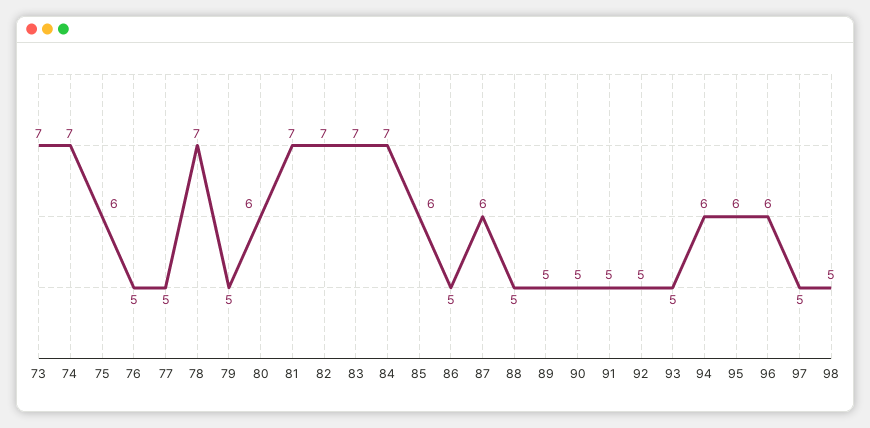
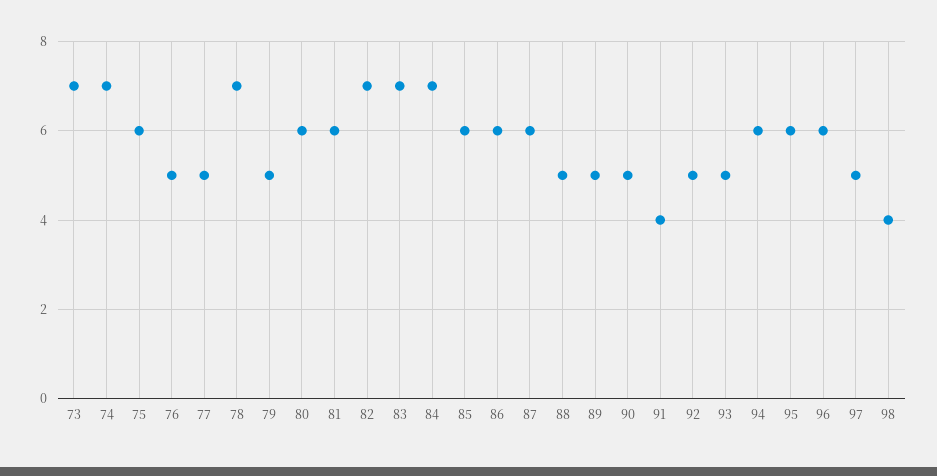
  {
    "73": 7,
    "74": 7,
    "75": 6,
    "76": 5,
    "77": 5,
    "78": 7,
    "79": 5,
    "80": 6,
-   "81": 7,
+   "81": 6,
    "82": 7,
    "83": 7,
    "84": 7,
    "85": 6,
-   "86": 5,
+   "86": 6,
    "87": 6,
    "88": 5,
    "89": 5,
    "90": 5,
-   "91": 5,
+   "91": 4,
    "92": 5,
    "93": 5,
    "94": 6,
    "95": 6,
    "96": 6,
    "97": 5,
-   "98": 5
+   "98": 4
  }

